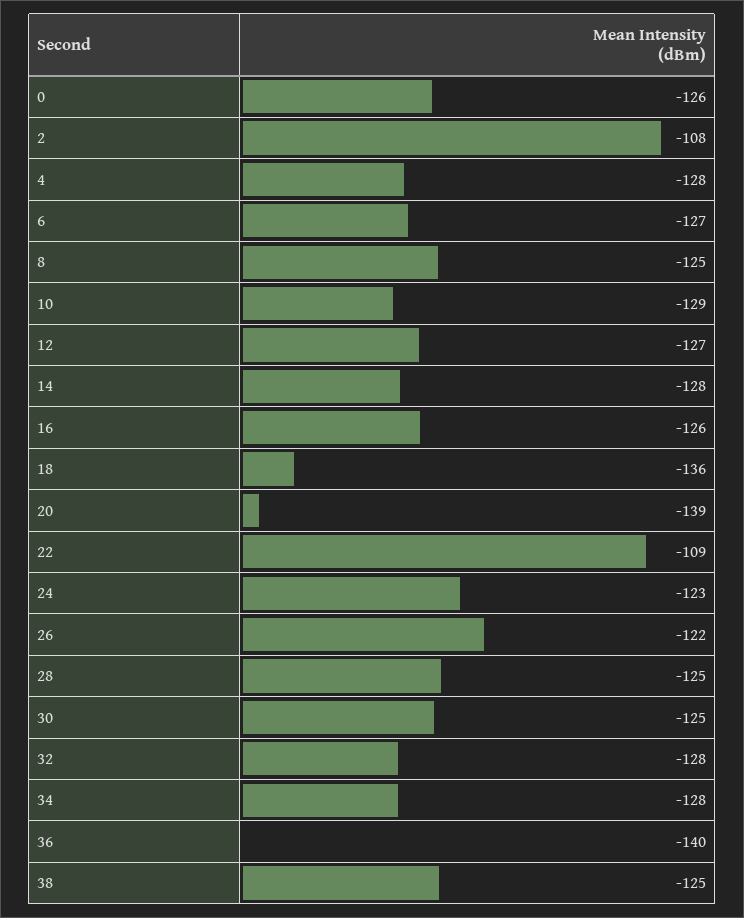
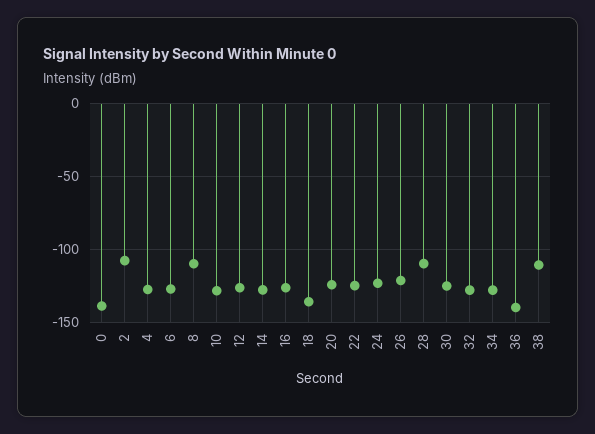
  {
-   "0": -126,
+   "0": -140,
    "2": -108,
    "4": -128,
    "6": -127,
-   "8": -125,
+   "8": -110,
    "10": -129,
    "12": -127,
    "14": -128,
    "16": -126,
    "18": -136,
-   "20": -139,
+   "20": -125,
-   "22": -109,
+   "22": -125,
    "24": -123,
    "26": -122,
-   "28": -125,
+   "28": -110,
    "30": -125,
    "32": -128,
    "34": -128,
    "36": -140,
-   "38": -125
+   "38": -110
  }

